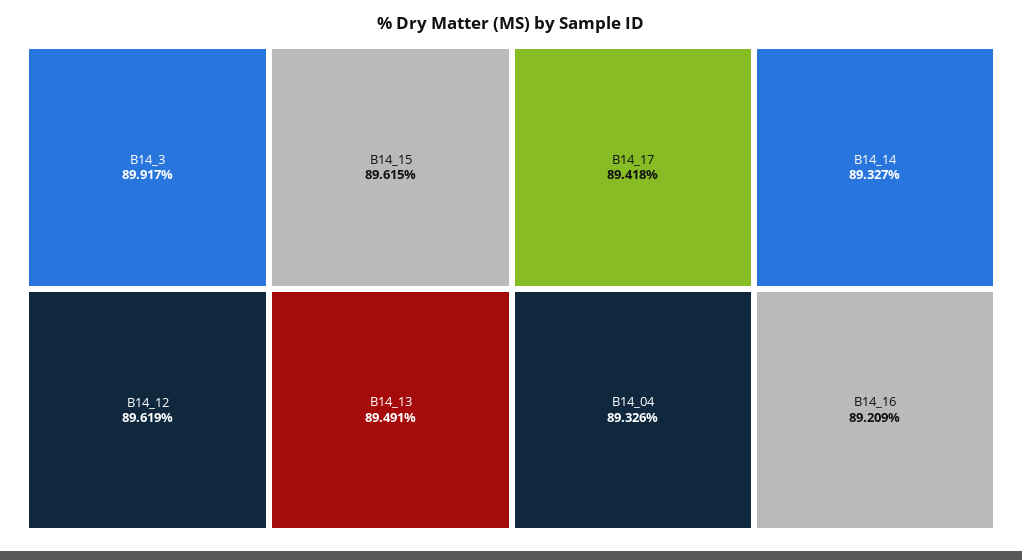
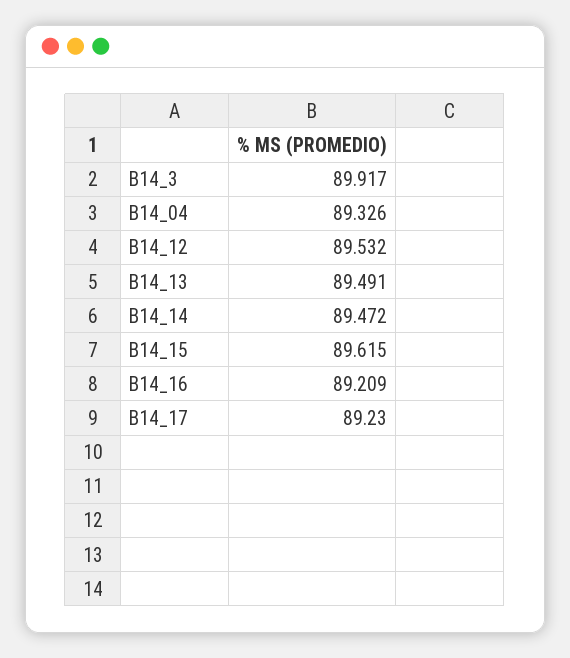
  {
    "B14_3": 89.917,
-   "B14_12": 89.619,
+   "B14_12": 89.532,
    "B14_15": 89.615,
    "B14_13": 89.491,
-   "B14_17": 89.418,
+   "B14_17": 89.23,
-   "B14_14": 89.327,
+   "B14_14": 89.472,
    "B14_04": 89.326,
    "B14_16": 89.209
  }

